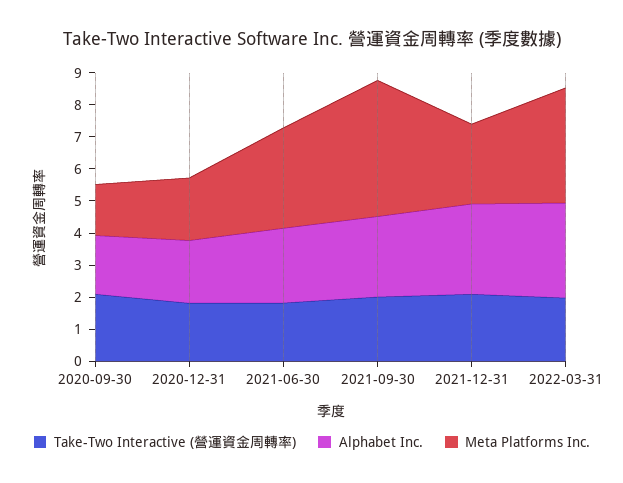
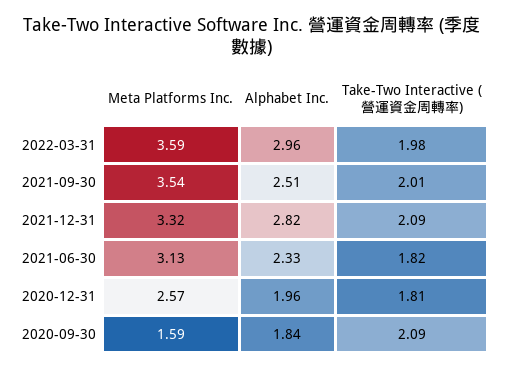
  {
    "Take-Two Interactive (營運資金周轉率)": {
      "2020-09-30": 2.09,
      "2020-12-31": 1.81,
      "2021-06-30": 1.82,
      "2021-09-30": 2.01,
      "2021-12-31": 2.09,
      "2022-03-31": 1.98
    },
    "Alphabet Inc.": {
      "2020-09-30": 1.84,
      "2020-12-31": 1.96,
      "2021-06-30": 2.33,
      "2021-09-30": 2.51,
      "2021-12-31": 2.82,
      "2022-03-31": 2.96
    },
    "Meta Platforms Inc.": {
      "2020-09-30": 1.59,
-     "2020-12-31": 2,
+     "2020-12-31": 2.57,
      "2021-06-30": 3.13,
-     "2021-09-30": 4.25,
+     "2021-09-30": 3.54,
-     "2021-12-31": 2.5,
+     "2021-12-31": 3.32,
      "2022-03-31": 3.59
    }
  }

